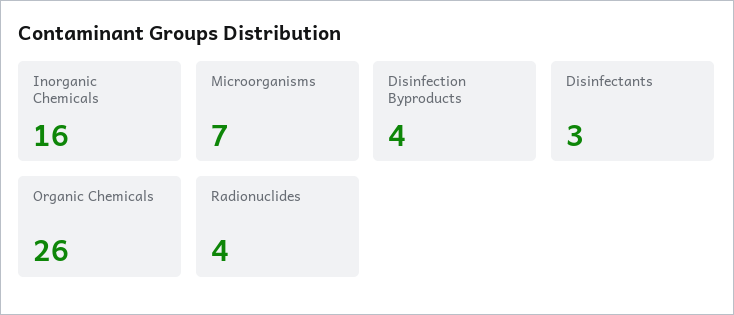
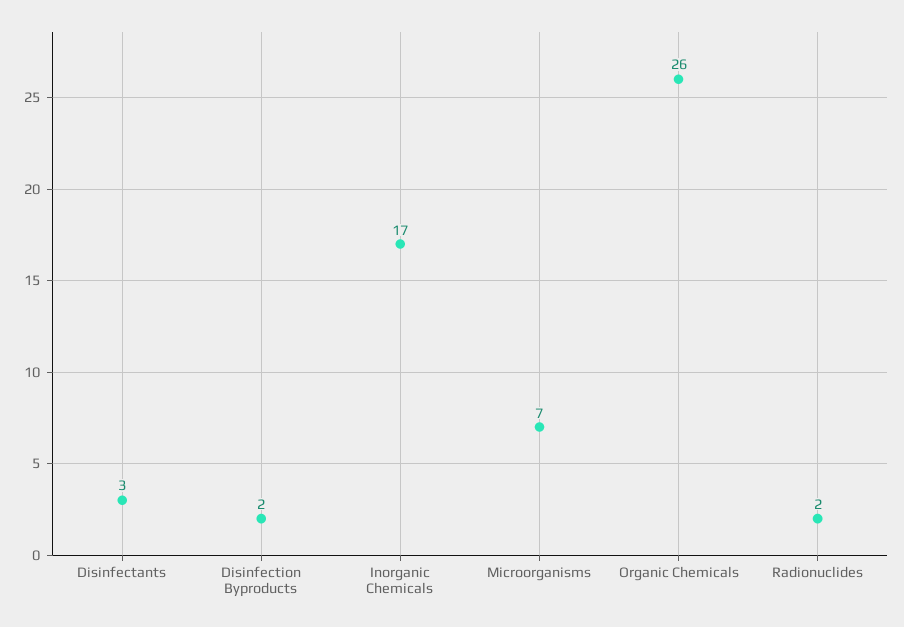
  {
-   "Inorganic Chemicals": 16,
+   "Inorganic Chemicals": 17,
    "Microorganisms": 7,
-   "Disinfection Byproducts": 4,
+   "Disinfection Byproducts": 2,
    "Disinfectants": 3,
    "Organic Chemicals": 26,
-   "Radionuclides": 4
+   "Radionuclides": 2
  }

